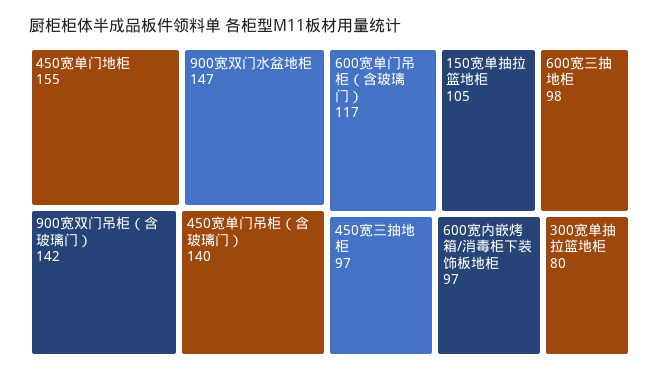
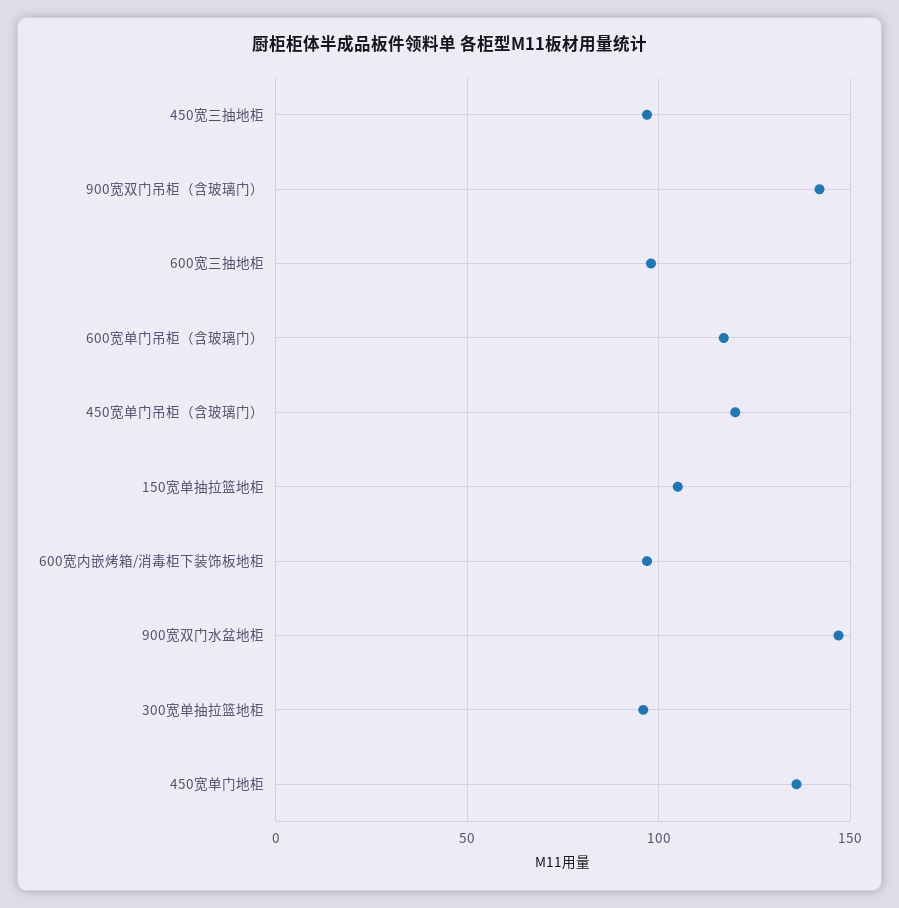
  {
-   "450宽单门地柜": 155,
+   "450宽单门地柜": 135,
    "900宽双门水盆地柜": 147,
    "900宽双门吊柜（含玻璃门）": 142,
-   "450宽单门吊柜（含玻璃门）": 140,
+   "450宽单门吊柜（含玻璃门）": 120,
    "600宽单门吊柜（含玻璃门）": 117,
    "150宽单抽拉篮地柜": 105,
    "600宽三抽地柜": 98,
    "450宽三抽地柜": 97,
    "600宽内嵌烤箱/消毒柜下装饰板地柜": 97,
-   "300宽单抽拉篮地柜": 80
+   "300宽单抽拉篮地柜": 95
  }

